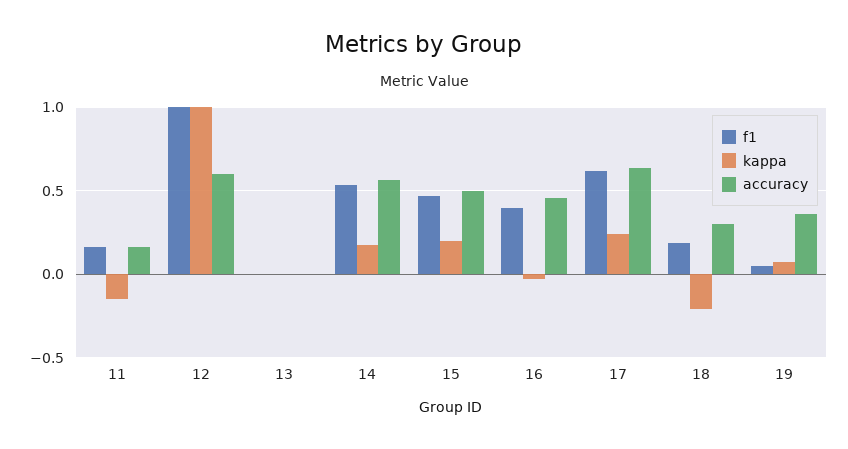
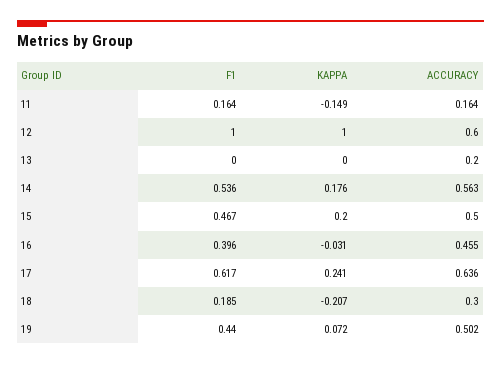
  {
    "f1": {
      "11": 0.164,
      "12": 1,
      "13": 0,
      "14": 0.536,
      "15": 0.467,
      "16": 0.396,
      "17": 0.617,
      "18": 0.185,
-     "19": 0.05
+     "19": 0.44
    },
    "kappa": {
      "11": -0.149,
      "12": 1,
      "13": 0,
      "14": 0.176,
      "15": 0.2,
      "16": -0.031,
      "17": 0.241,
      "18": -0.207,
      "19": 0.072
    },
    "accuracy": {
      "11": 0.164,
      "12": 0.6,
-     "13": 0,
+     "13": 0.2,
      "14": 0.563,
      "15": 0.5,
      "16": 0.455,
      "17": 0.636,
      "18": 0.3,
-     "19": 0.35
+     "19": 0.502
    }
  }

